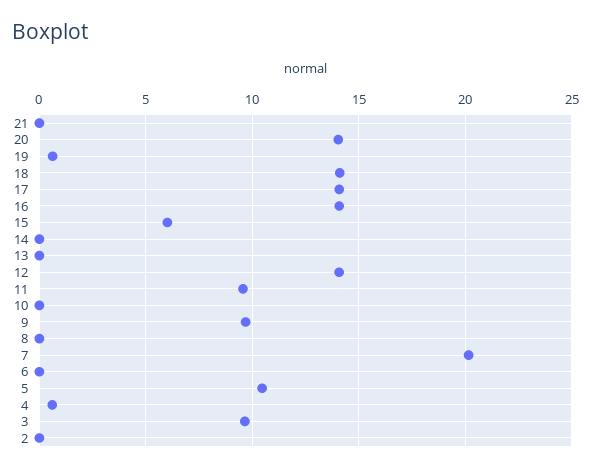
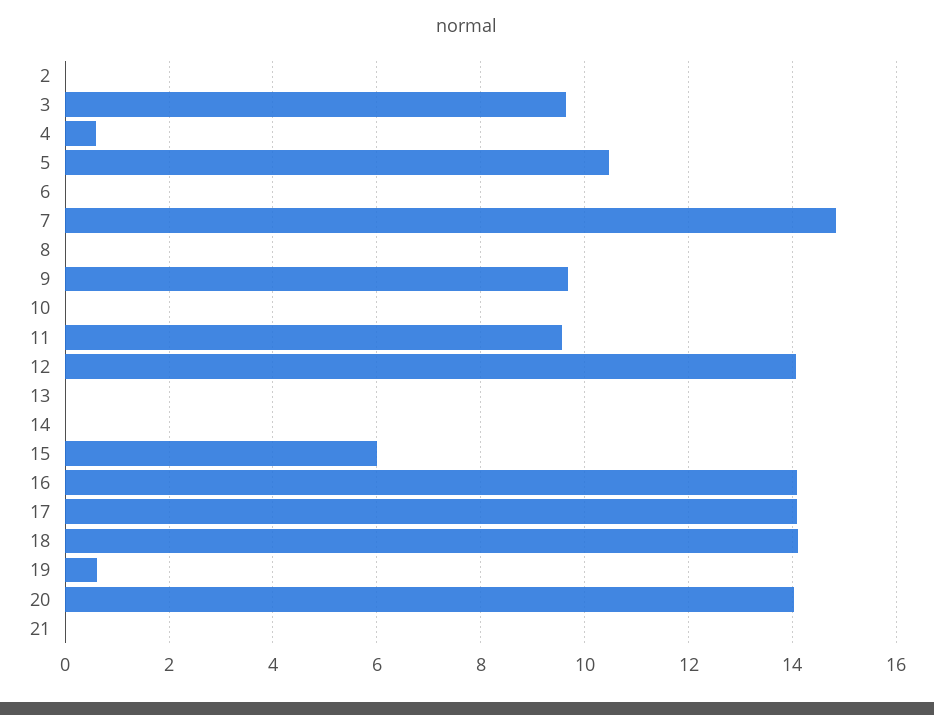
  {
    "21": 0,
    "20": 14,
    "19": 0.6,
    "18": 14.2,
    "17": 14,
    "16": 14,
    "15": 6,
    "14": 0,
    "13": 0,
    "12": 14,
    "11": 9.6,
    "10": 0,
    "9": 9.6,
    "8": 0,
-   "7": 20,
+   "7": 14.8,
    "6": 0,
    "5": 10.4,
    "4": 0.6,
    "3": 9.6,
    "2": 0
  }

